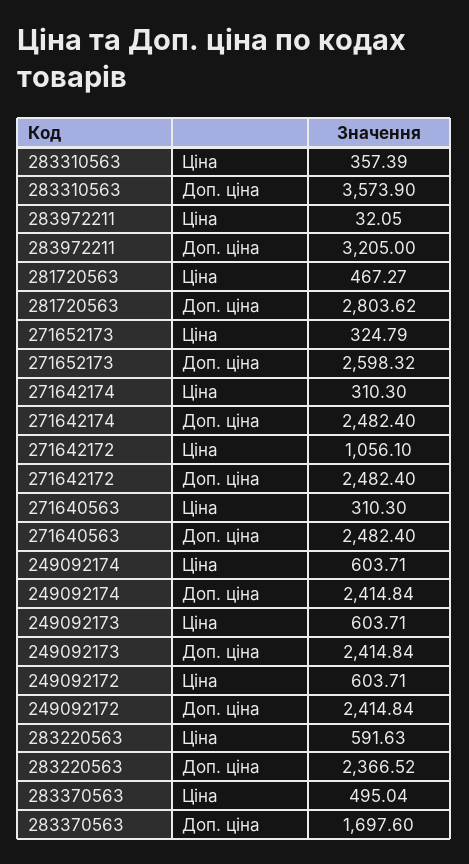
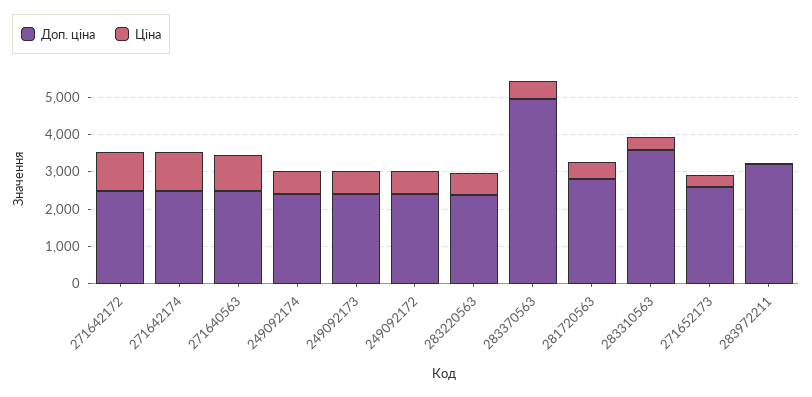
  {
    "Ціна": {
      "283310563": 357.39,
      "283972211": 32.05,
      "281720563": 467.27,
      "271652173": 324.79,
-     "271642174": 310.3,
+     "271642174": 1000,
      "271642172": 1056.1,
-     "271640563": 310.3,
+     "271640563": 1000,
      "249092174": 603.71,
      "249092173": 603.71,
      "249092172": 603.71,
      "283220563": 591.63,
      "283370563": 495.04
    },
    "Доп. ціна": {
      "283310563": 3573.9,
      "283972211": 3205,
      "281720563": 2803.62,
      "271652173": 2598.32,
      "271642174": 2482.4,
      "271642172": 2482.4,
      "271640563": 2482.4,
      "249092174": 2414.84,
      "249092173": 2414.84,
      "249092172": 2414.84,
      "283220563": 2366.52,
-     "283370563": 1697.6
+     "283370563": 5000
    }
  }

